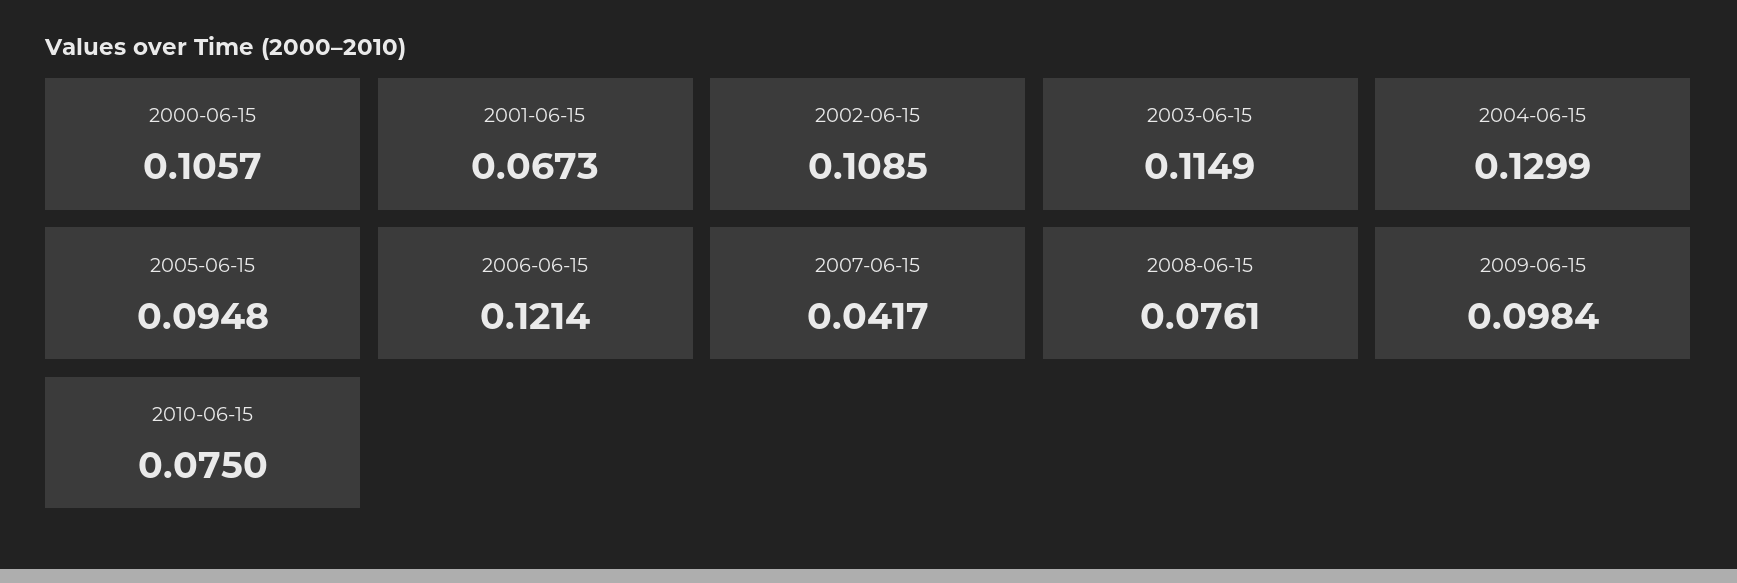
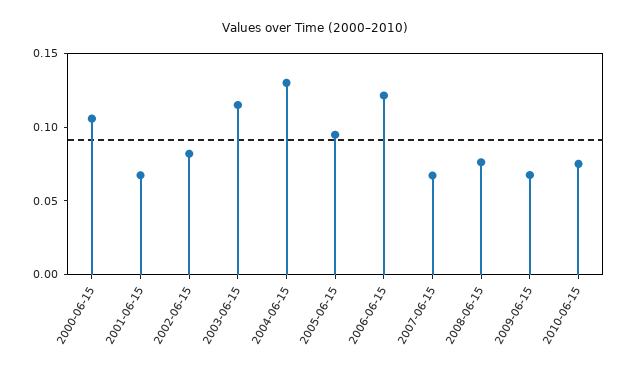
  {
    "2000-06-15": 0.1057,
    "2001-06-15": 0.0673,
-   "2002-06-15": 0.1085,
+   "2002-06-15": 0.08,
    "2003-06-15": 0.1149,
    "2004-06-15": 0.1299,
    "2005-06-15": 0.0948,
    "2006-06-15": 0.1214,
-   "2007-06-15": 0.0417,
+   "2007-06-15": 0.07,
    "2008-06-15": 0.0761,
-   "2009-06-15": 0.0984,
+   "2009-06-15": 0.07,
    "2010-06-15": 0.075
  }

